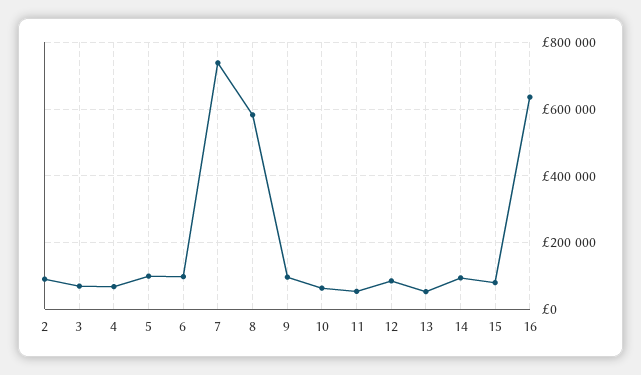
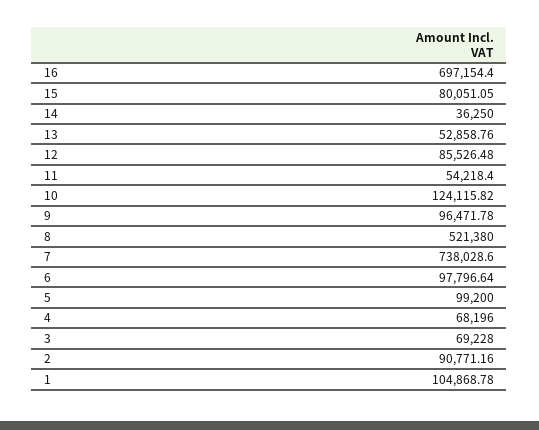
  {
    "2": 90771.16,
    "3": 69228,
    "4": 68196,
    "5": 99200,
    "6": 97796.64,
    "7": 738028.6,
-   "8": 580000,
+   "8": 521380,
    "9": 96471.78,
-   "10": 60000,
+   "10": 124115.82,
    "11": 54218.4,
    "12": 85526.48,
    "13": 52858.76,
-   "14": 100000,
+   "14": 36250,
    "15": 80051.05,
-   "16": 640000
+   "16": 697154.4,
+   "1": 104868.78
  }

